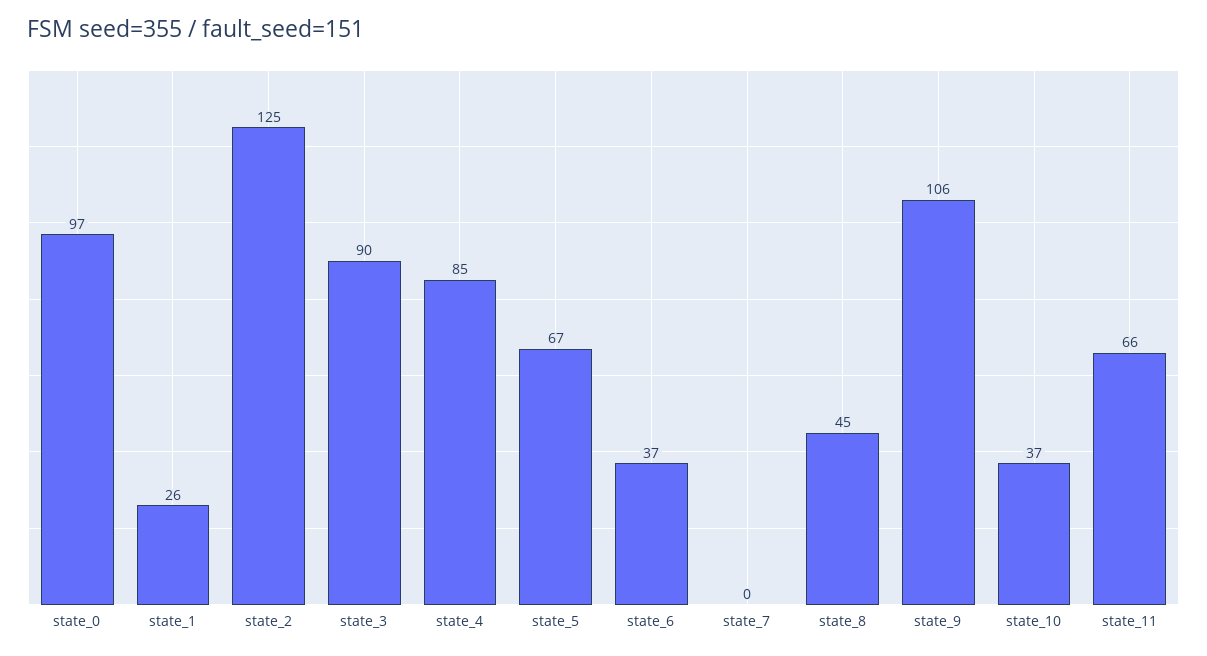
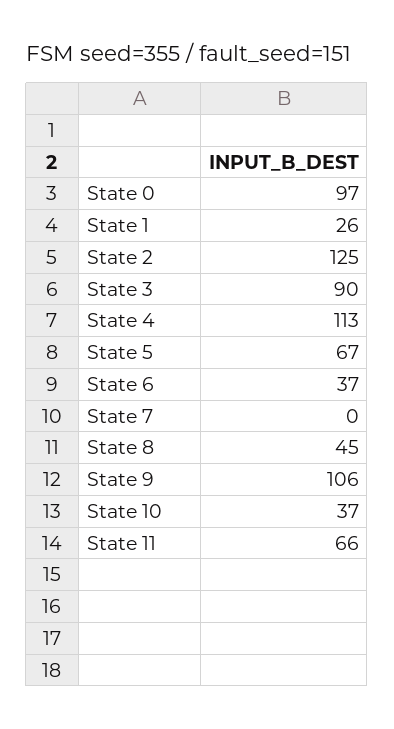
  {
    "state_0": 97,
    "state_1": 26,
    "state_2": 125,
    "state_3": 90,
-   "state_4": 85,
+   "state_4": 113,
    "state_5": 67,
    "state_6": 37,
    "state_7": 0,
    "state_8": 45,
    "state_9": 106,
    "state_10": 37,
    "state_11": 66
  }

